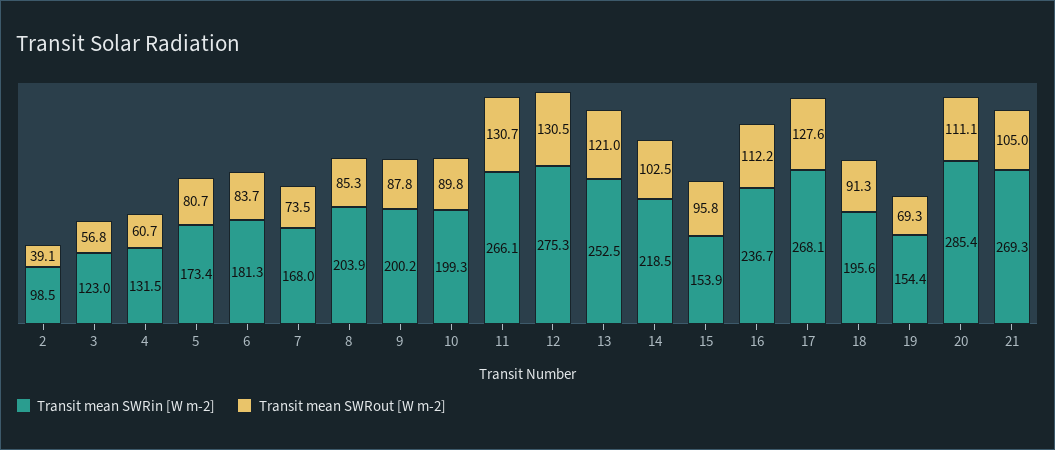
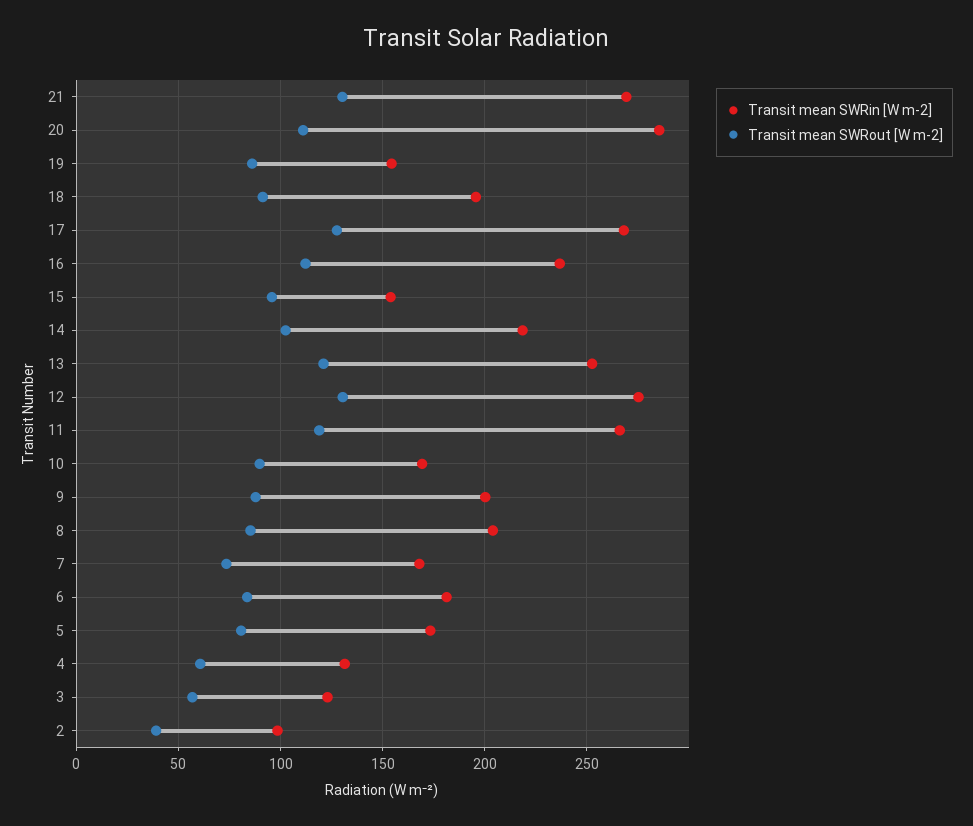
  {
    "Transit mean SWRin [W m-2]": {
      "2": 98.5,
      "3": 123,
      "4": 131.5,
      "5": 173.4,
      "6": 181.3,
      "7": 168,
      "8": 203.9,
      "9": 200.2,
-     "10": 199.3,
+     "10": 170,
      "11": 266.1,
      "12": 275.3,
      "13": 252.5,
      "14": 218.5,
      "15": 153.9,
      "16": 236.7,
      "17": 268.1,
      "18": 195.6,
      "19": 154.4,
      "20": 285.4,
      "21": 269.3
    },
    "Transit mean SWRout [W m-2]": {
      "2": 39.1,
      "3": 56.8,
      "4": 60.7,
      "5": 80.7,
      "6": 83.7,
      "7": 73.5,
      "8": 85.3,
      "9": 87.8,
      "10": 89.8,
-     "11": 130.7,
+     "11": 120,
      "12": 130.5,
      "13": 121,
      "14": 102.5,
      "15": 95.8,
      "16": 112.2,
      "17": 127.6,
      "18": 91.3,
-     "19": 69.3,
+     "19": 85,
      "20": 111.1,
-     "21": 105
+     "21": 130
    }
  }

